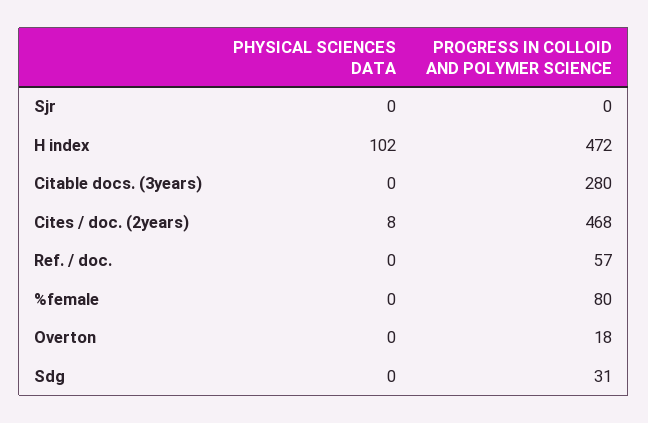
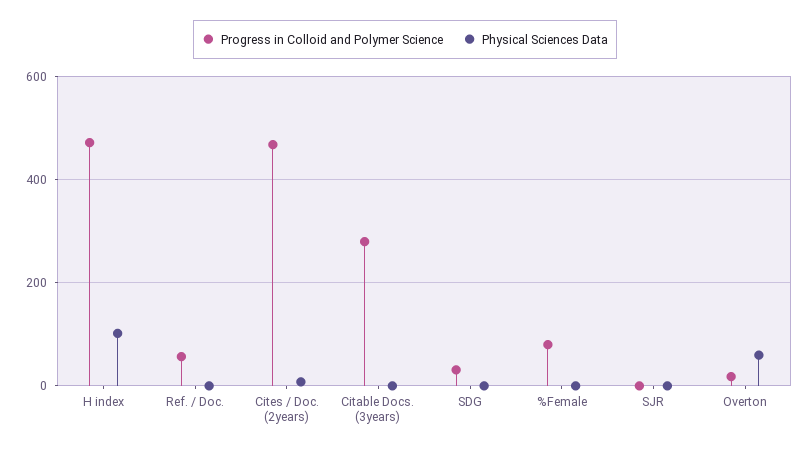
  {
    "PHYSICAL SCIENCES DATA": {
      "Sjr": 0,
      "H index": 102,
      "Citable docs. (3years)": 0,
      "Cites / doc. (2years)": 8,
      "Ref. / doc.": 0,
      "%female": 0,
-     "Overton": 0,
+     "Overton": 60,
      "Sdg": 0
    },
    "PROGRESS IN COLLOID AND POLYMER SCIENCE": {
      "Sjr": 0,
      "H index": 472,
      "Citable docs. (3years)": 280,
      "Cites / doc. (2years)": 468,
      "Ref. / doc.": 57,
      "%female": 80,
      "Overton": 18,
      "Sdg": 31
    }
  }

